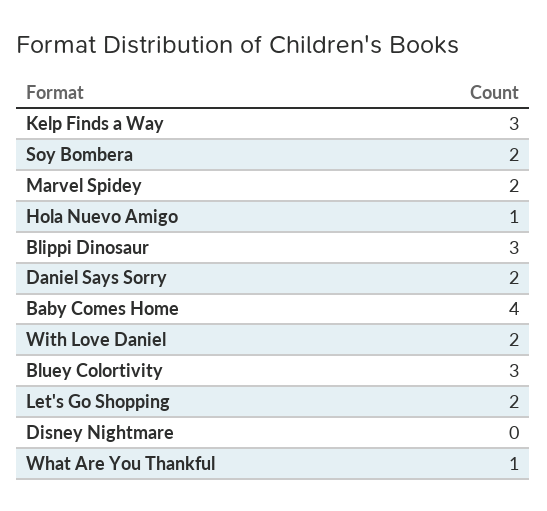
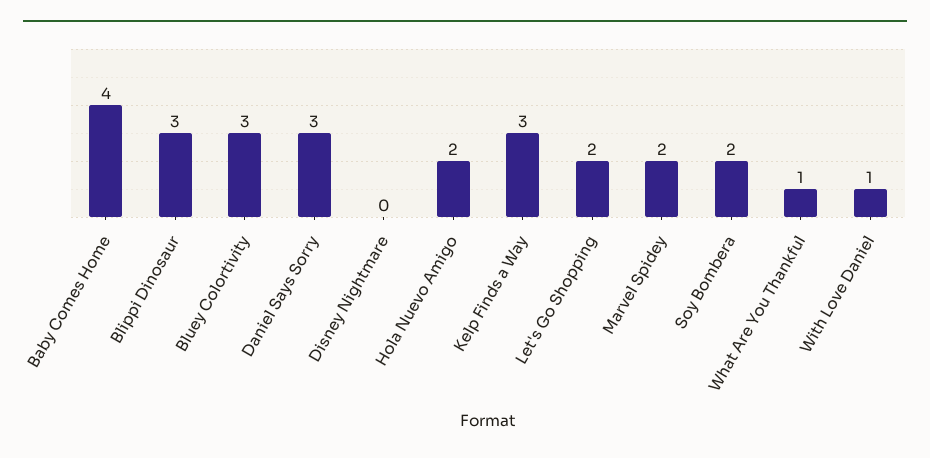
  {
    "Kelp Finds a Way": 3,
    "Soy Bombera": 2,
    "Marvel Spidey": 2,
-   "Hola Nuevo Amigo": 1,
+   "Hola Nuevo Amigo": 2,
    "Blippi Dinosaur": 3,
-   "Daniel Says Sorry": 2,
+   "Daniel Says Sorry": 3,
    "Baby Comes Home": 4,
-   "With Love Daniel": 2,
+   "With Love Daniel": 1,
    "Bluey Colortivity": 3,
    "Let's Go Shopping": 2,
    "Disney Nightmare": 0,
    "What Are You Thankful": 1
  }

